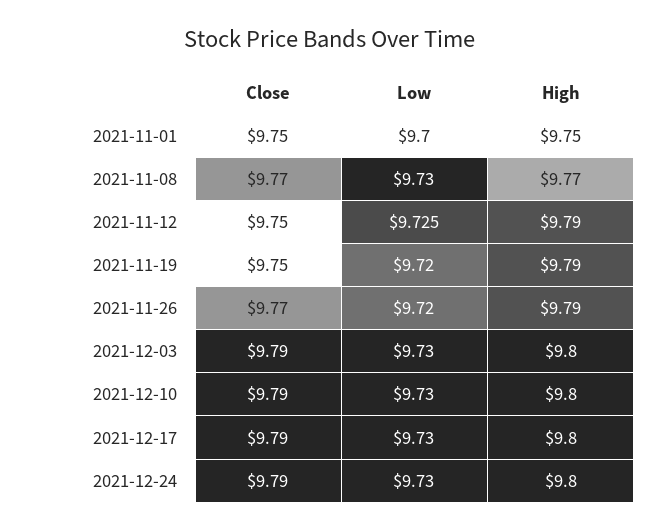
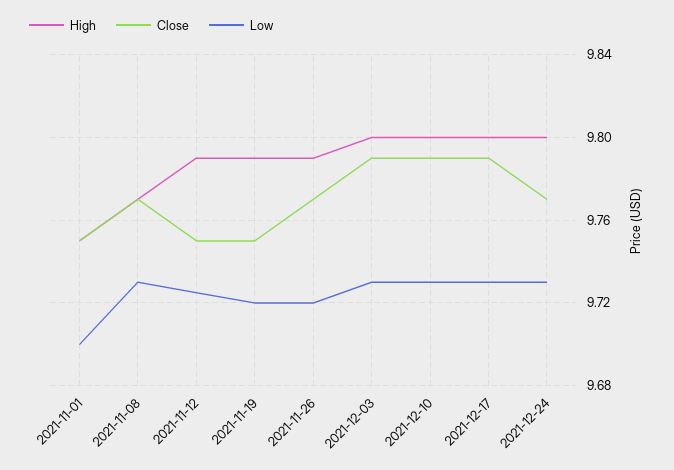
  {
    "Close": {
      "2021-11-01": 9.75,
      "2021-11-08": 9.77,
      "2021-11-12": 9.75,
      "2021-11-19": 9.75,
      "2021-11-26": 9.77,
      "2021-12-03": 9.79,
      "2021-12-10": 9.79,
      "2021-12-17": 9.79,
-     "2021-12-24": 9.79
+     "2021-12-24": 9.77
    },
    "Low": {
      "2021-11-01": 9.7,
      "2021-11-08": 9.73,
      "2021-11-12": 9.725,
      "2021-11-19": 9.72,
      "2021-11-26": 9.72,
      "2021-12-03": 9.73,
      "2021-12-10": 9.73,
      "2021-12-17": 9.73,
      "2021-12-24": 9.73
    },
    "High": {
      "2021-11-01": 9.75,
      "2021-11-08": 9.77,
      "2021-11-12": 9.79,
      "2021-11-19": 9.79,
      "2021-11-26": 9.79,
      "2021-12-03": 9.8,
      "2021-12-10": 9.8,
      "2021-12-17": 9.8,
      "2021-12-24": 9.8
    }
  }

